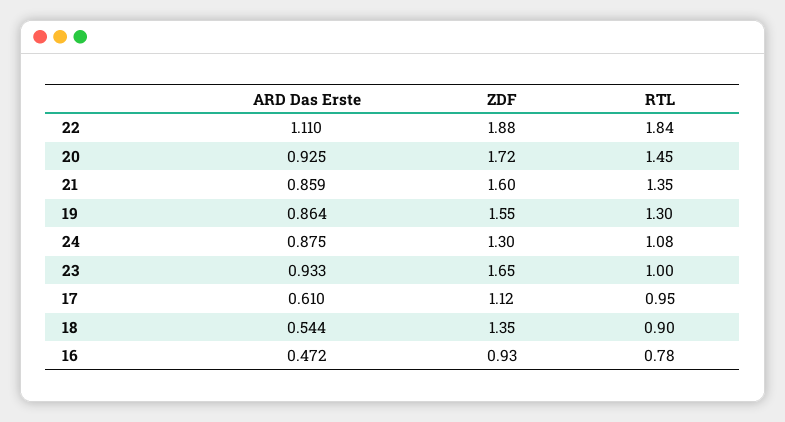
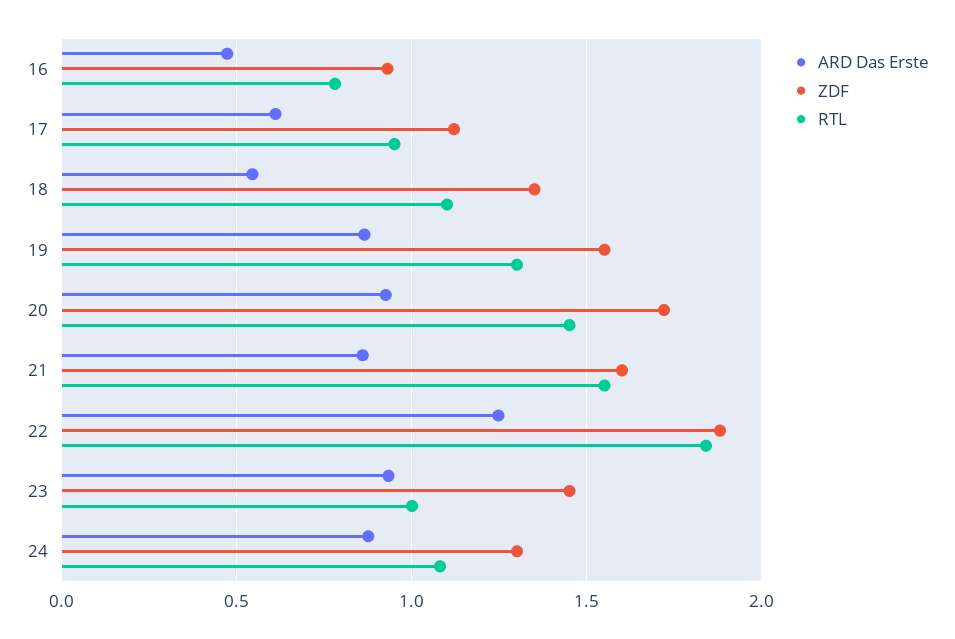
  {
    "ARD Das Erste": {
-     "22": 1.11,
+     "22": 1.25,
      "20": 0.925,
      "21": 0.859,
      "19": 0.864,
      "24": 0.875,
      "23": 0.933,
      "17": 0.61,
      "18": 0.544,
      "16": 0.472
    },
    "ZDF": {
      "22": 1.88,
      "20": 1.72,
      "21": 1.6,
      "19": 1.55,
      "24": 1.3,
-     "23": 1.65,
+     "23": 1.45,
      "17": 1.12,
      "18": 1.35,
      "16": 0.93
    },
    "RTL": {
      "22": 1.84,
      "20": 1.45,
-     "21": 1.35,
+     "21": 1.55,
      "19": 1.3,
      "24": 1.08,
      "23": 1,
      "17": 0.95,
-     "18": 0.9,
+     "18": 1.1,
      "16": 0.78
    }
  }

